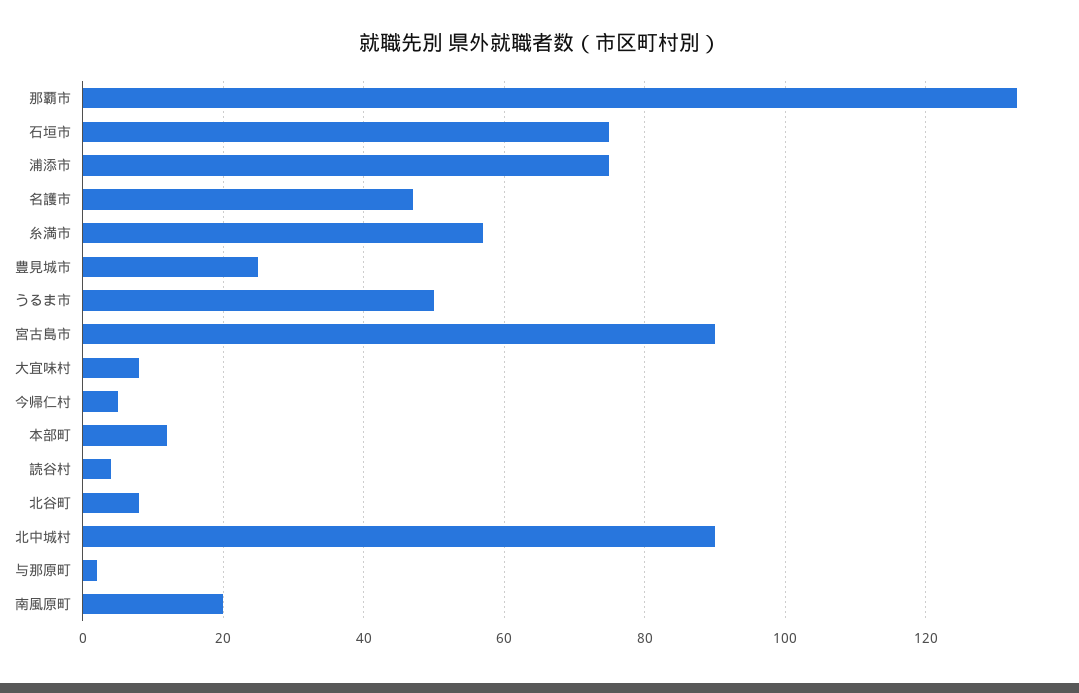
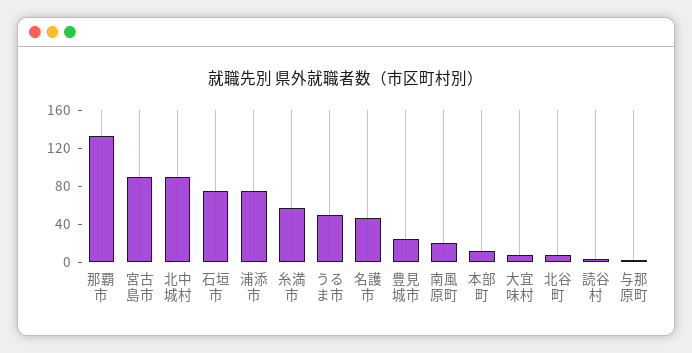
  {
    "那覇市": 135,
    "石垣市": 75,
    "浦添市": 75,
    "名護市": 45,
    "糸満市": 55,
    "豊見城市": 25,
    "うるま市": 50,
    "宮古島市": 90,
    "大宜味村": 10,
-   "今帰仁村": 5,
    "本部町": 10,
    "読谷村": 5,
    "北谷町": 10,
    "北中城村": 90,
    "与那原町": 0,
    "南風原町": 20
  }

